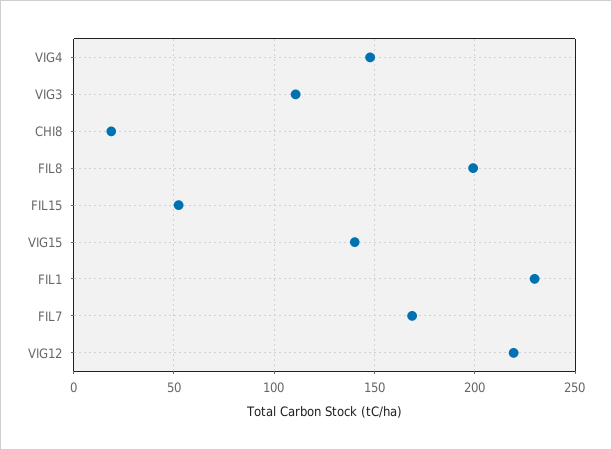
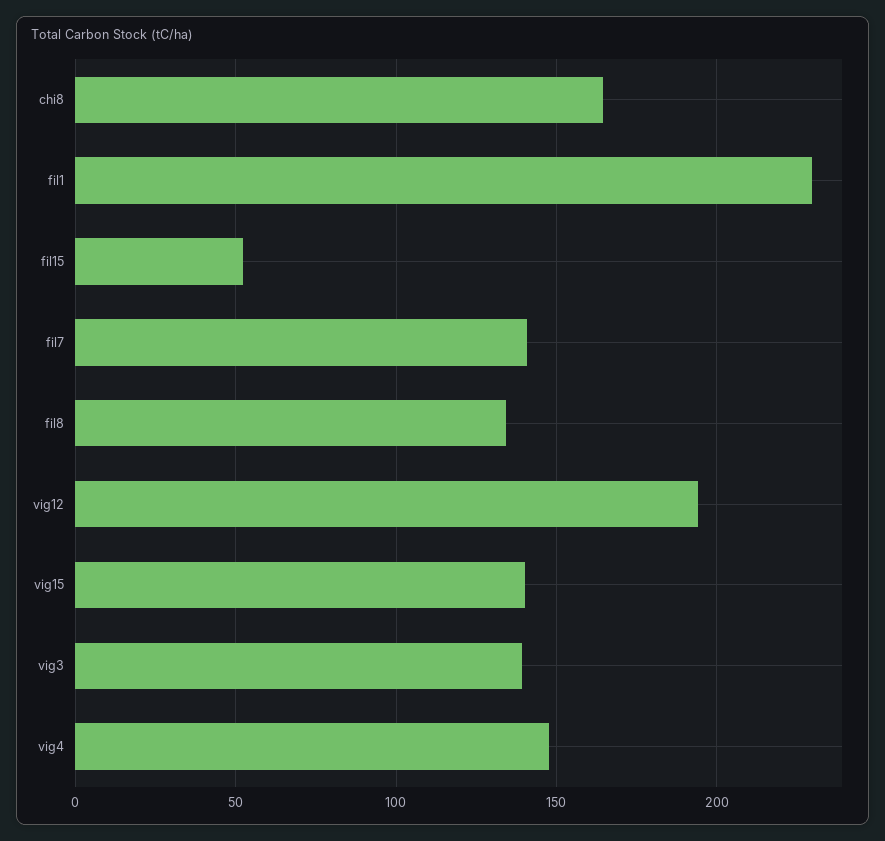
  {
    "VIG4": 150,
-   "VIG3": 110,
+   "VIG3": 140,
-   "CHI8": 20,
+   "CHI8": 165,
-   "FIL8": 200,
+   "FIL8": 135,
    "FIL15": 50,
    "VIG15": 140,
    "FIL1": 230,
-   "FIL7": 170,
+   "FIL7": 140,
-   "VIG12": 220
+   "VIG12": 195
  }

